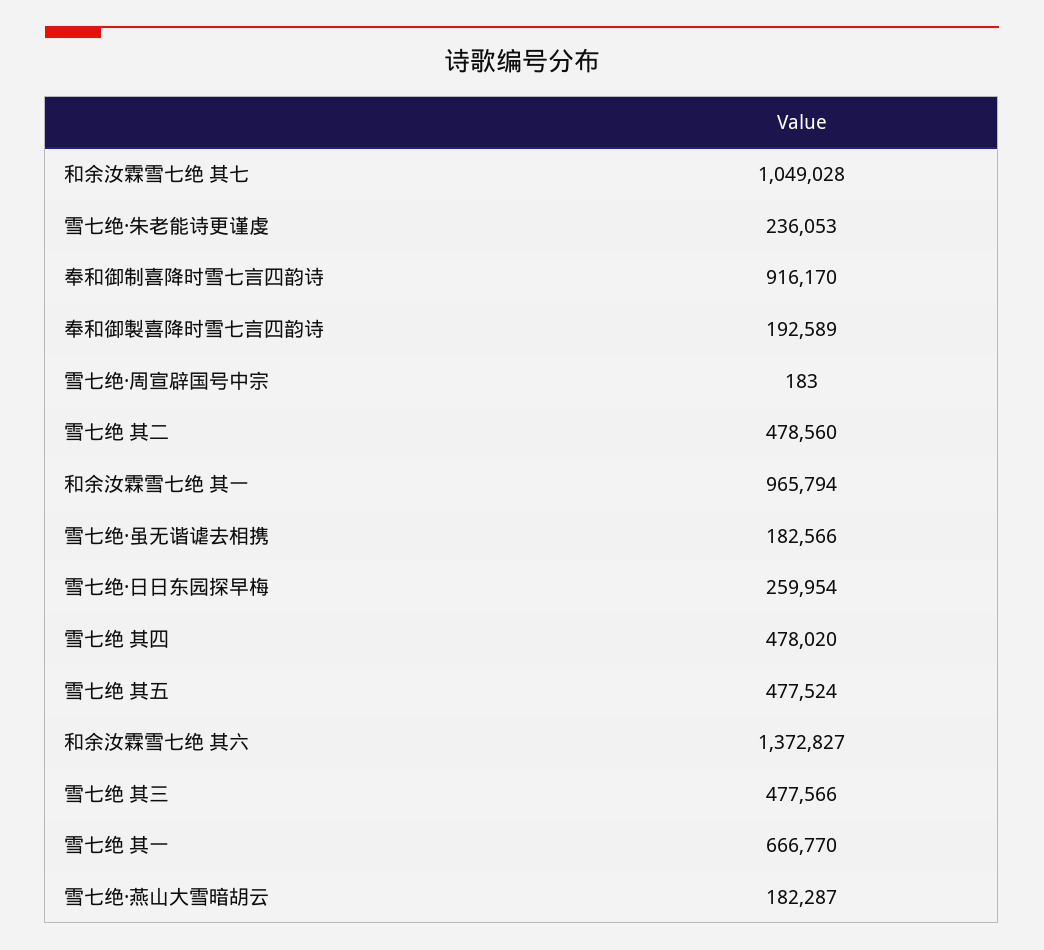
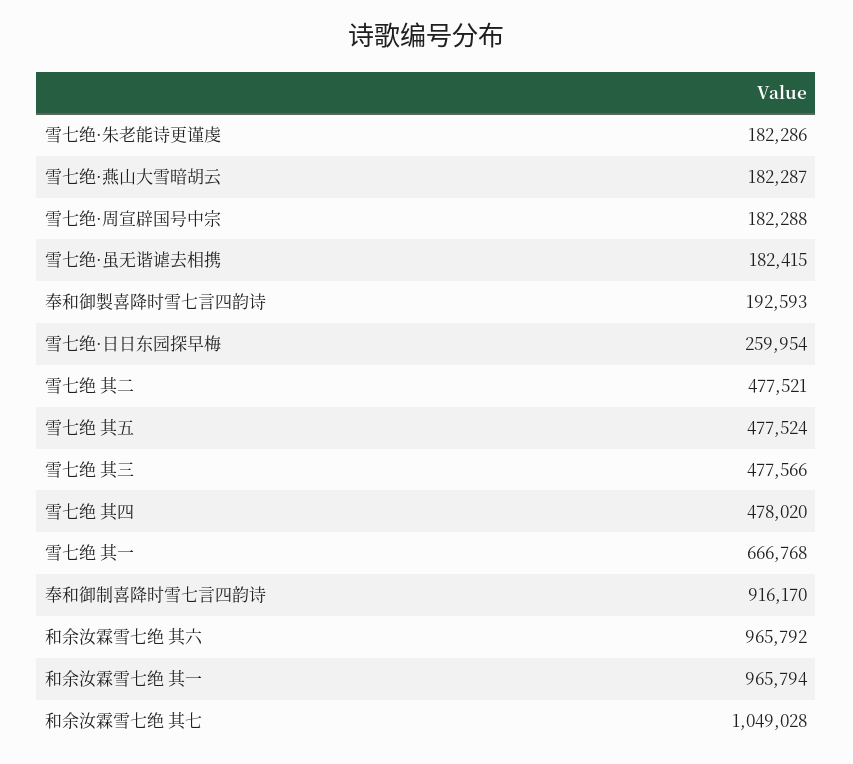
  {
    "和余汝霖雪七绝 其七": 1049028,
-   "雪七绝·朱老能诗更谨虔": 236053,
+   "雪七绝·朱老能诗更谨虔": 182286,
    "奉和御制喜降时雪七言四韵诗": 916170,
-   "奉和御製喜降时雪七言四韵诗": 192589,
+   "奉和御製喜降时雪七言四韵诗": 192593,
-   "雪七绝·周宣辟国号中宗": 183,
+   "雪七绝·周宣辟国号中宗": 182288,
-   "雪七绝 其二": 478560,
+   "雪七绝 其二": 477521,
    "和余汝霖雪七绝 其一": 965794,
-   "雪七绝·虽无谐谑去相携": 182566,
+   "雪七绝·虽无谐谑去相携": 182415,
    "雪七绝·日日东园探早梅": 259954,
    "雪七绝 其四": 478020,
    "雪七绝 其五": 477524,
-   "和余汝霖雪七绝 其六": 1372827,
+   "和余汝霖雪七绝 其六": 965792,
    "雪七绝 其三": 477566,
-   "雪七绝 其一": 666770,
+   "雪七绝 其一": 666768,
    "雪七绝·燕山大雪暗胡云": 182287
  }

